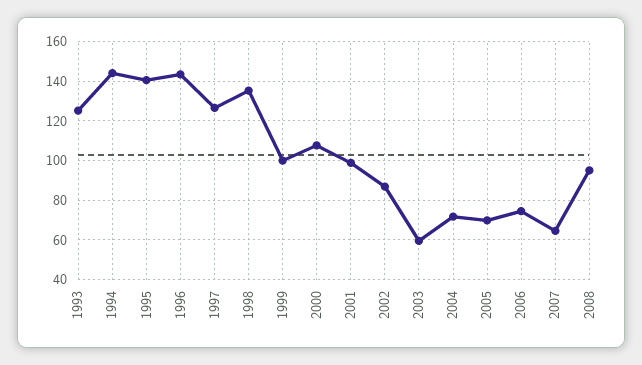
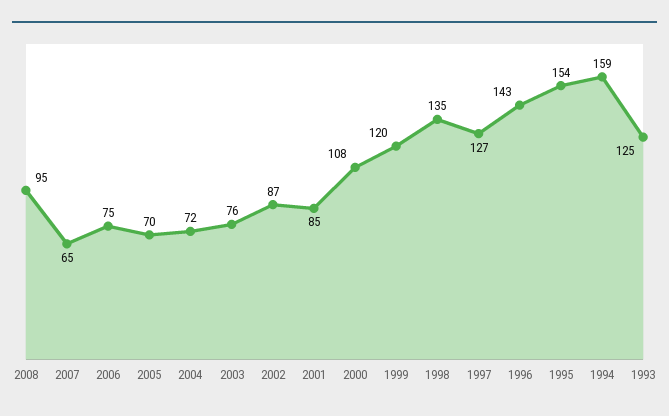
  {
    "1993": 125,
-   "1994": 145,
+   "1994": 159,
-   "1995": 140,
+   "1995": 154,
    "1996": 143,
    "1997": 127,
    "1998": 135,
-   "1999": 100,
+   "1999": 120,
    "2000": 108,
-   "2001": 100,
+   "2001": 85,
    "2002": 87,
-   "2003": 60,
+   "2003": 76,
    "2004": 72,
    "2005": 70,
    "2006": 75,
    "2007": 65,
    "2008": 95
  }

